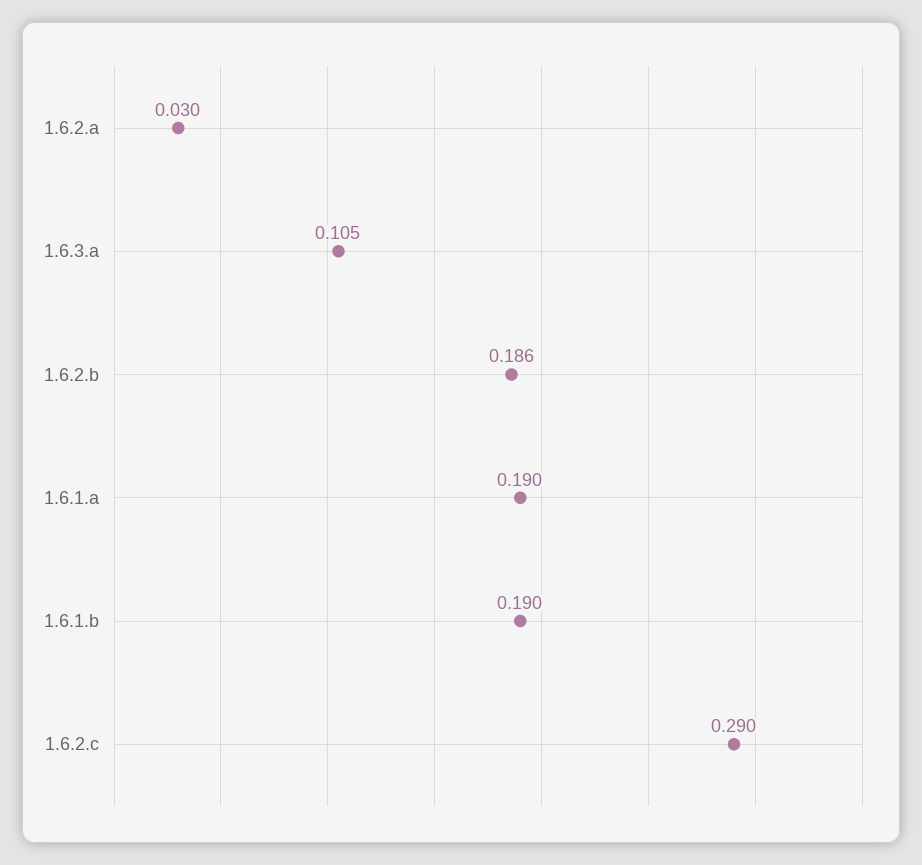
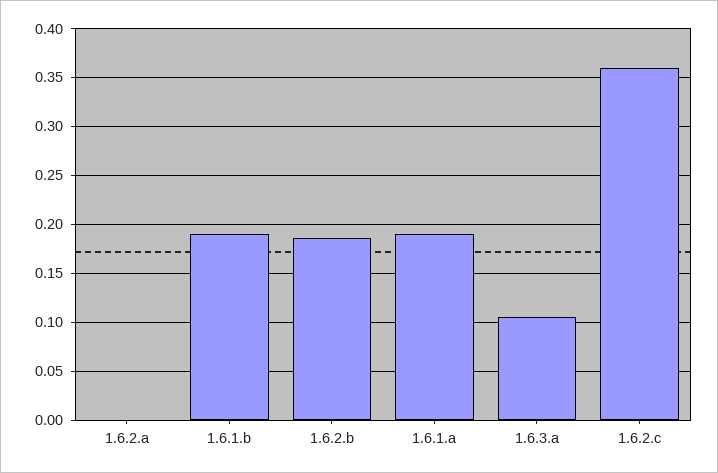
  {
-   "1.6.2.a": 0.03,
+   "1.6.2.a": 0,
    "1.6.3.a": 0.105,
    "1.6.2.b": 0.186,
    "1.6.1.a": 0.19,
    "1.6.1.b": 0.19,
-   "1.6.2.c": 0.29
+   "1.6.2.c": 0.36
  }

